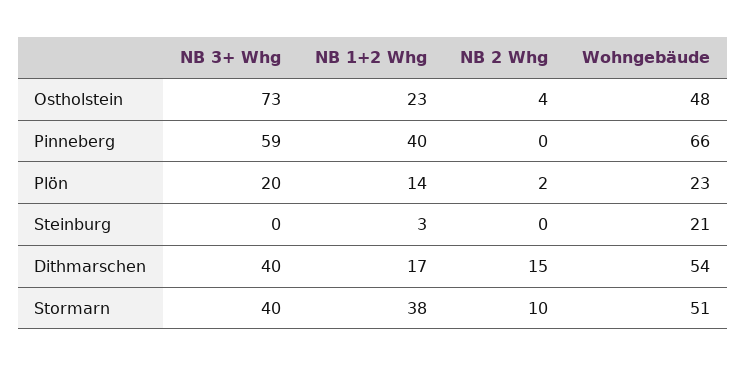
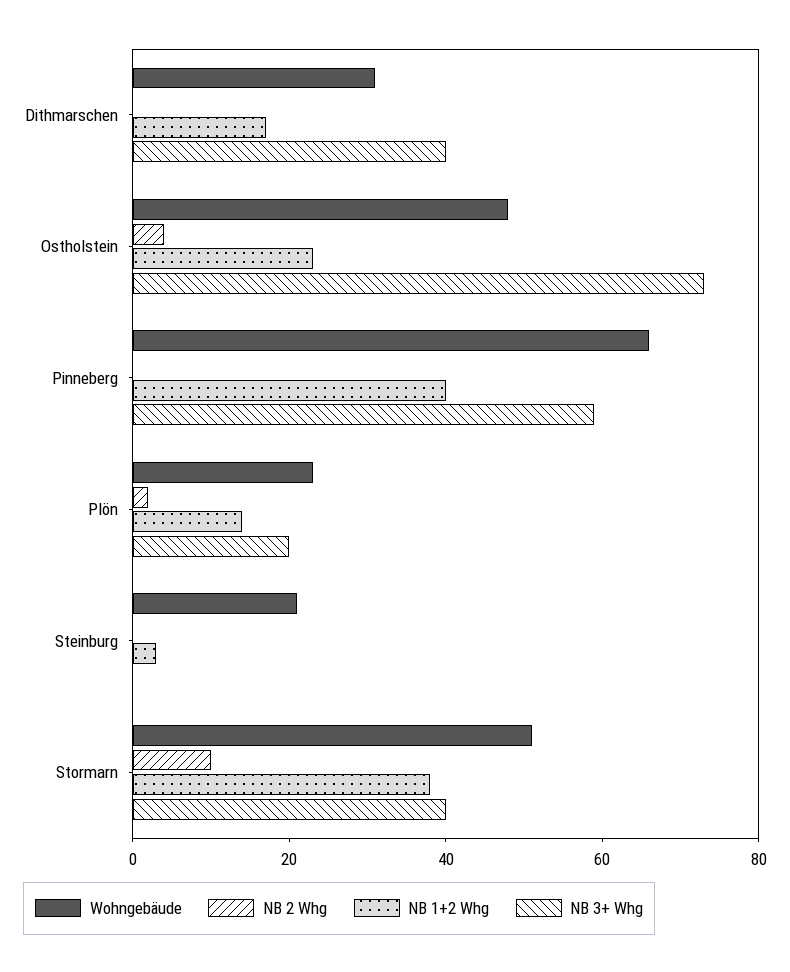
  {
    "NB 3+ Whg": {
      "Ostholstein": 73,
      "Pinneberg": 59,
      "Plön": 20,
      "Steinburg": 0,
      "Dithmarschen": 40,
      "Stormarn": 40
    },
    "NB 1+2 Whg": {
      "Ostholstein": 23,
      "Pinneberg": 40,
      "Plön": 14,
      "Steinburg": 3,
      "Dithmarschen": 17,
      "Stormarn": 38
    },
    "NB 2 Whg": {
      "Ostholstein": 4,
      "Pinneberg": 0,
      "Plön": 2,
      "Steinburg": 0,
-     "Dithmarschen": 15,
+     "Dithmarschen": 0,
      "Stormarn": 10
    },
    "Wohngebäude": {
      "Ostholstein": 48,
      "Pinneberg": 66,
      "Plön": 23,
      "Steinburg": 21,
-     "Dithmarschen": 54,
+     "Dithmarschen": 30,
      "Stormarn": 51
    }
  }

